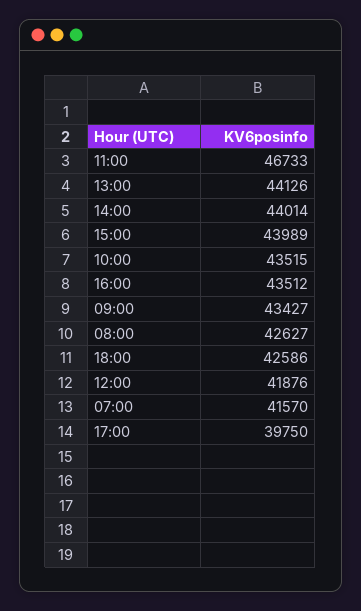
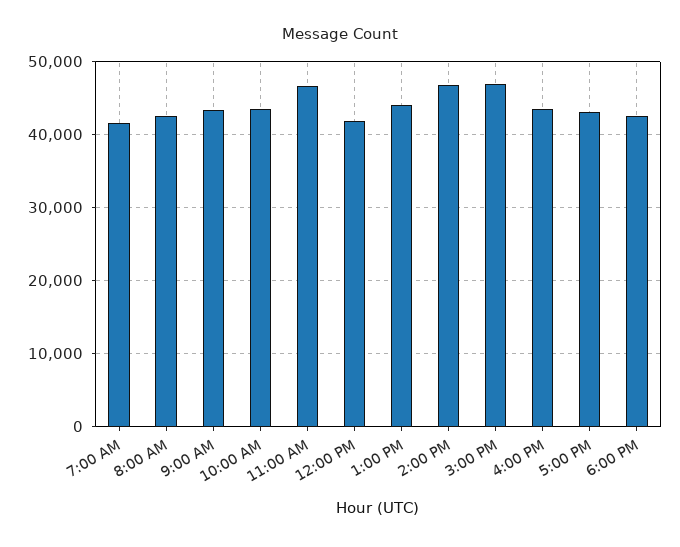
  {
    "11:00": 46733,
    "13:00": 44126,
-   "14:00": 44014,
+   "14:00": 47000,
-   "15:00": 43989,
+   "15:00": 47000,
    "10:00": 43515,
    "16:00": 43512,
    "09:00": 43427,
    "08:00": 42627,
    "18:00": 42586,
    "12:00": 41876,
    "07:00": 41570,
-   "17:00": 39750
+   "17:00": 43000
  }

